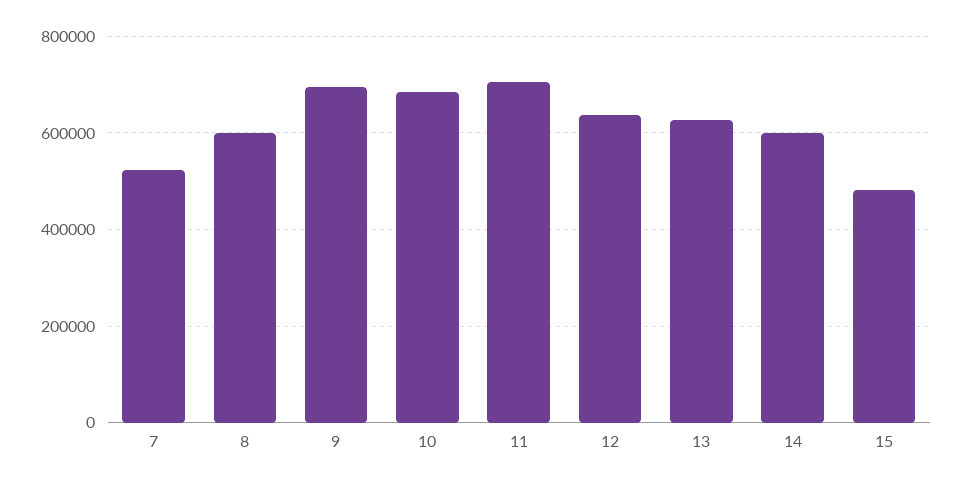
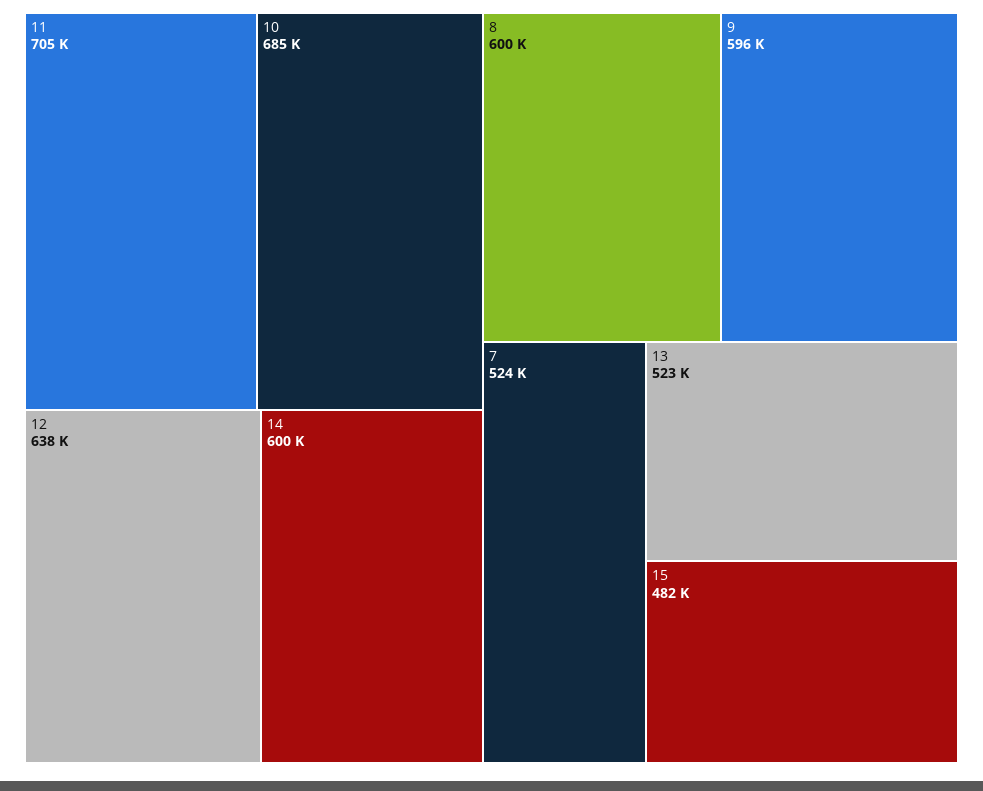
  {
    "7": 524000,
    "8": 600000,
-   "9": 700000,
+   "9": 596000,
    "10": 685000,
    "11": 705000,
    "12": 638000,
-   "13": 620000,
+   "13": 523000,
    "14": 600000,
    "15": 482000
  }

